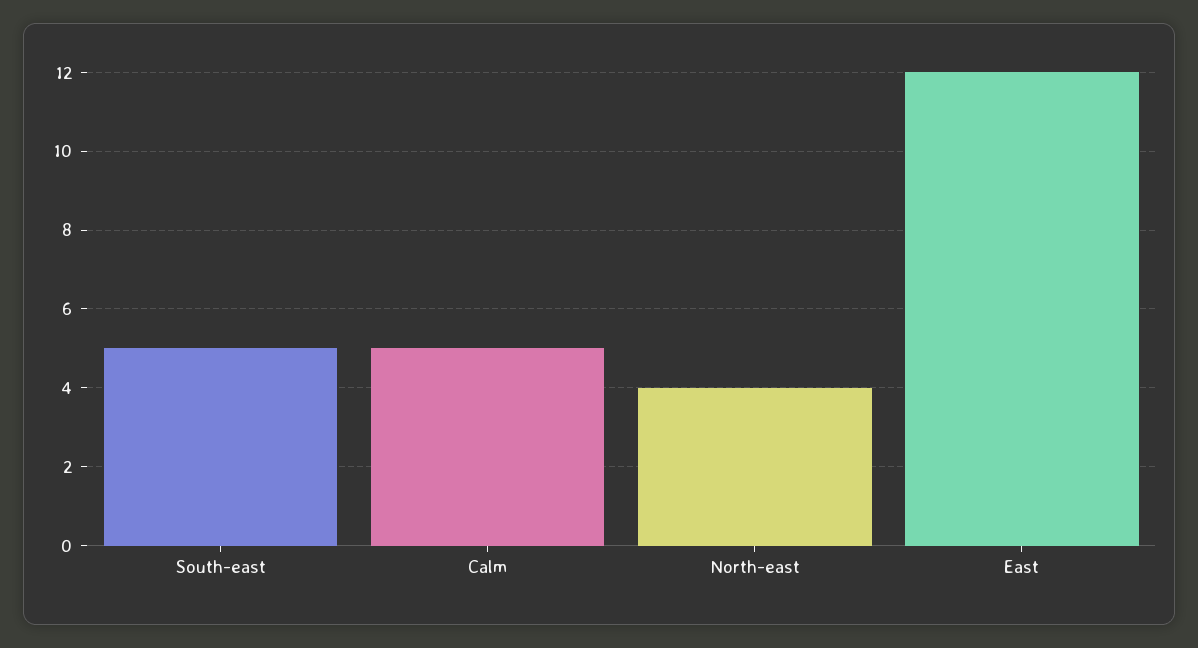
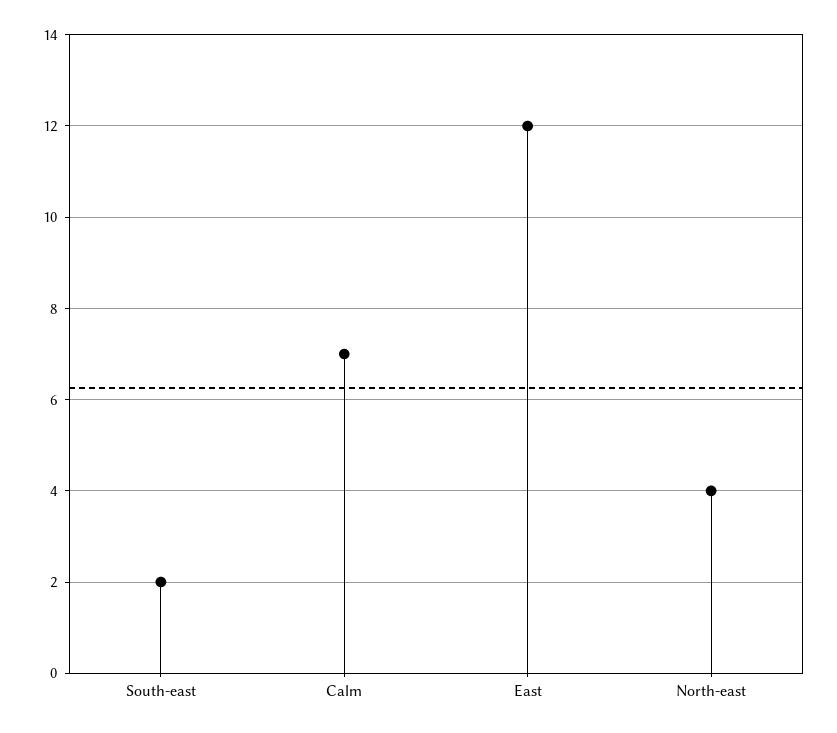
  {
-   "South-east": 5,
+   "South-east": 2,
-   "Calm": 5,
+   "Calm": 7,
    "North-east": 4,
    "East": 12
  }

